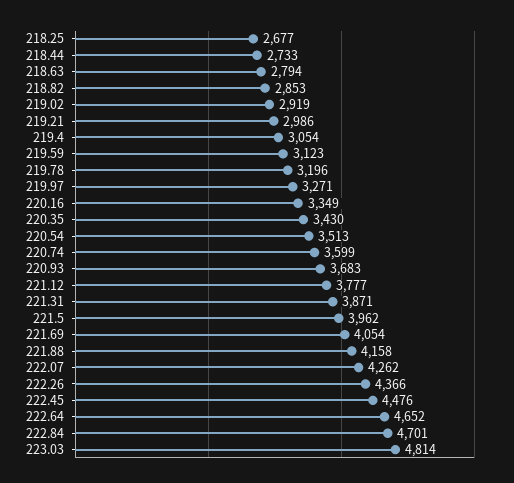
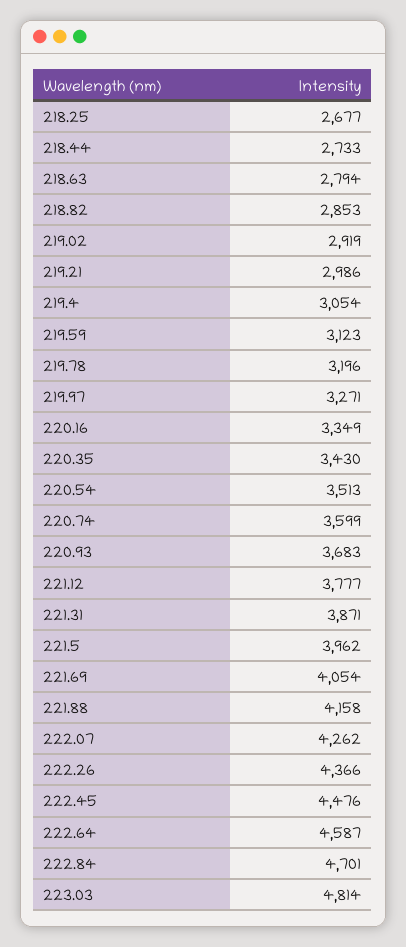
  {
    "218.25": 2677,
    "218.44": 2733,
    "218.63": 2794,
    "218.82": 2853,
    "219.02": 2919,
    "219.21": 2986,
    "219.4": 3054,
    "219.59": 3123,
    "219.78": 3196,
    "219.97": 3271,
    "220.16": 3349,
    "220.35": 3430,
    "220.54": 3513,
    "220.74": 3599,
    "220.93": 3683,
    "221.12": 3777,
    "221.31": 3871,
    "221.5": 3962,
    "221.69": 4054,
    "221.88": 4158,
    "222.07": 4262,
    "222.26": 4366,
    "222.45": 4476,
-   "222.64": 4652,
+   "222.64": 4587,
    "222.84": 4701,
    "223.03": 4814
  }

